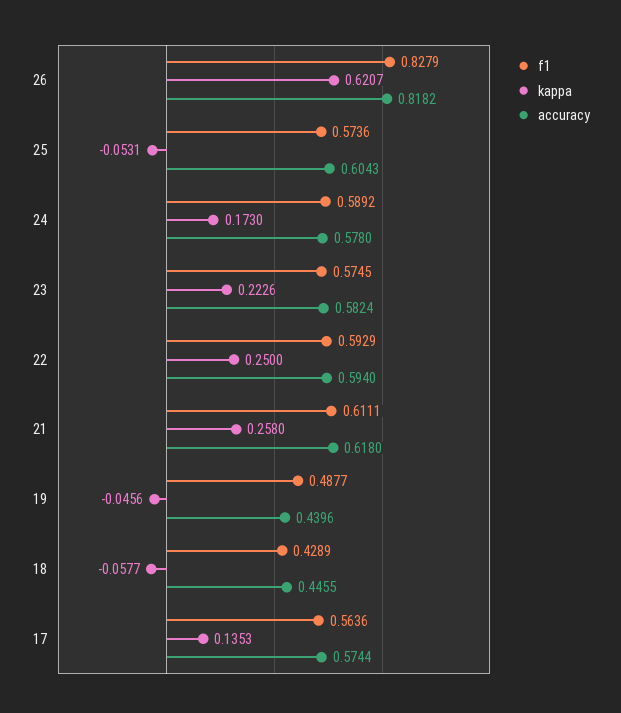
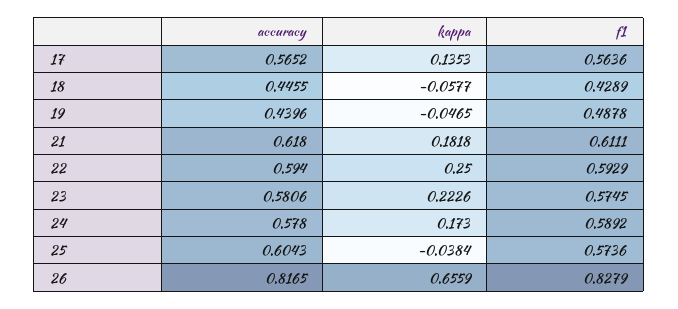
  {
    "f1": {
      "26": 0.8279,
      "25": 0.5736,
      "24": 0.5892,
      "23": 0.5745,
      "22": 0.5929,
      "21": 0.6111,
-     "19": 0.4877,
+     "19": 0.4878,
      "18": 0.4289,
      "17": 0.5636
    },
    "kappa": {
-     "26": 0.6207,
+     "26": 0.6559,
-     "25": -0.0531,
+     "25": -0.0384,
      "24": 0.173,
      "23": 0.2226,
      "22": 0.25,
-     "21": 0.258,
+     "21": 0.1818,
-     "19": -0.0456,
+     "19": -0.0465,
      "18": -0.0577,
      "17": 0.1353
    },
    "accuracy": {
-     "26": 0.8182,
+     "26": 0.8165,
      "25": 0.6043,
      "24": 0.578,
-     "23": 0.5824,
+     "23": 0.5806,
      "22": 0.594,
      "21": 0.618,
      "19": 0.4396,
      "18": 0.4455,
-     "17": 0.5744
+     "17": 0.5652
    }
  }

